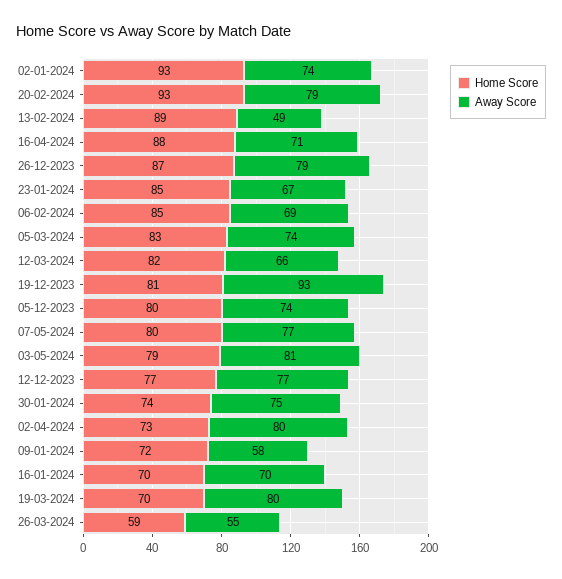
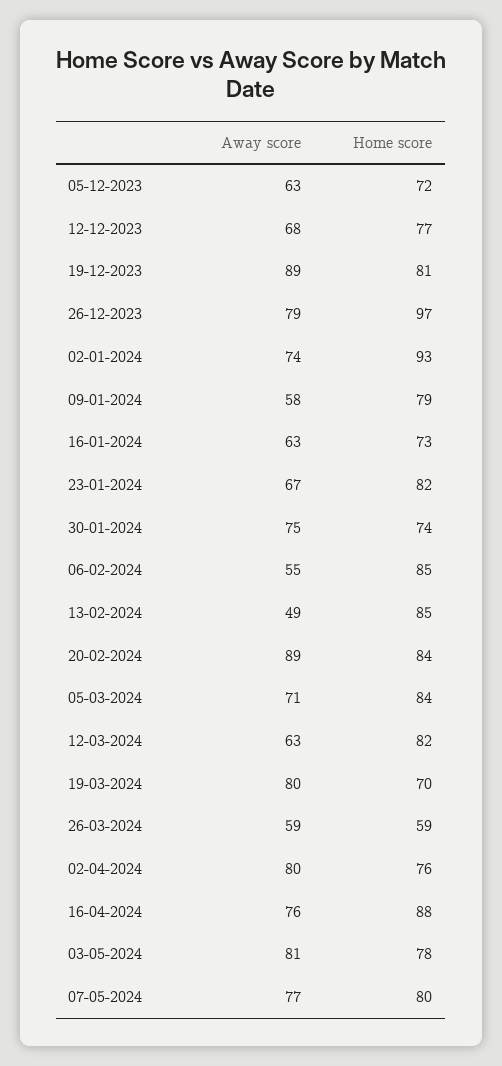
  {
    "Home Score": {
      "02-01-2024": 93,
-     "20-02-2024": 93,
+     "20-02-2024": 84,
-     "13-02-2024": 89,
+     "13-02-2024": 85,
      "16-04-2024": 88,
-     "26-12-2023": 87,
+     "26-12-2023": 97,
-     "23-01-2024": 85,
+     "23-01-2024": 82,
      "06-02-2024": 85,
-     "05-03-2024": 83,
+     "05-03-2024": 84,
      "12-03-2024": 82,
      "19-12-2023": 81,
-     "05-12-2023": 80,
+     "05-12-2023": 72,
      "07-05-2024": 80,
-     "03-05-2024": 79,
+     "03-05-2024": 78,
      "12-12-2023": 77,
      "30-01-2024": 74,
-     "02-04-2024": 73,
+     "02-04-2024": 76,
-     "09-01-2024": 72,
+     "09-01-2024": 79,
-     "16-01-2024": 70,
+     "16-01-2024": 73,
      "19-03-2024": 70,
      "26-03-2024": 59
    },
    "Away Score": {
      "02-01-2024": 74,
-     "20-02-2024": 79,
+     "20-02-2024": 89,
      "13-02-2024": 49,
-     "16-04-2024": 71,
+     "16-04-2024": 76,
      "26-12-2023": 79,
      "23-01-2024": 67,
-     "06-02-2024": 69,
+     "06-02-2024": 55,
-     "05-03-2024": 74,
+     "05-03-2024": 71,
-     "12-03-2024": 66,
+     "12-03-2024": 63,
-     "19-12-2023": 93,
+     "19-12-2023": 89,
-     "05-12-2023": 74,
+     "05-12-2023": 63,
      "07-05-2024": 77,
      "03-05-2024": 81,
-     "12-12-2023": 77,
+     "12-12-2023": 68,
      "30-01-2024": 75,
      "02-04-2024": 80,
      "09-01-2024": 58,
-     "16-01-2024": 70,
+     "16-01-2024": 63,
      "19-03-2024": 80,
-     "26-03-2024": 55
+     "26-03-2024": 59
    }
  }

